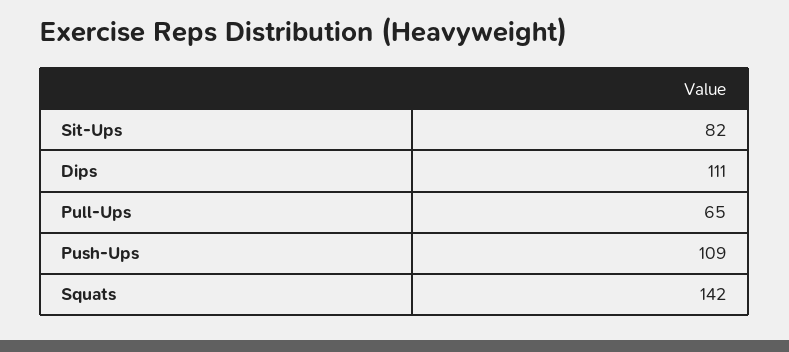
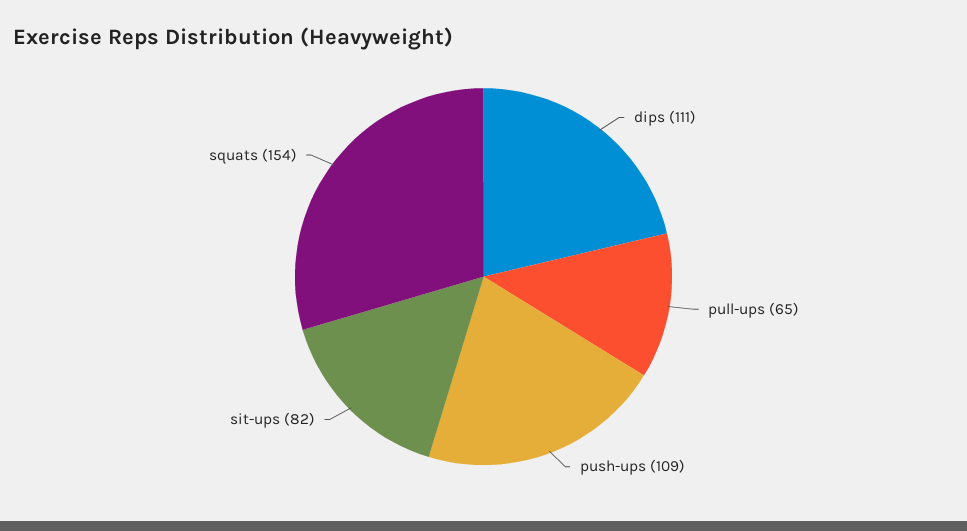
  {
    "Sit-Ups": 82,
    "Dips": 111,
    "Pull-Ups": 65,
    "Push-Ups": 109,
-   "Squats": 142
+   "Squats": 154
  }

